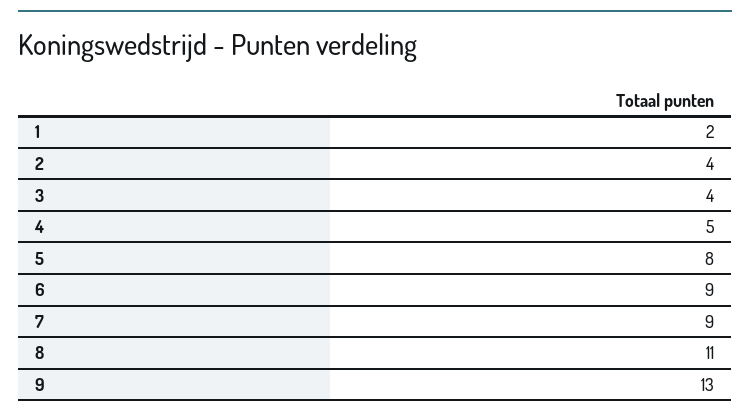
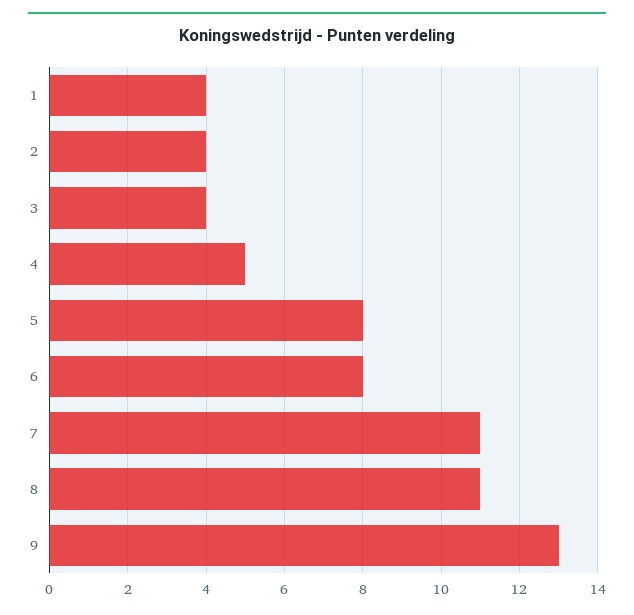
  {
-   "1": 2,
+   "1": 4,
    "2": 4,
    "3": 4,
    "4": 5,
    "5": 8,
-   "6": 9,
+   "6": 8,
-   "7": 9,
+   "7": 11,
    "8": 11,
    "9": 13
  }

